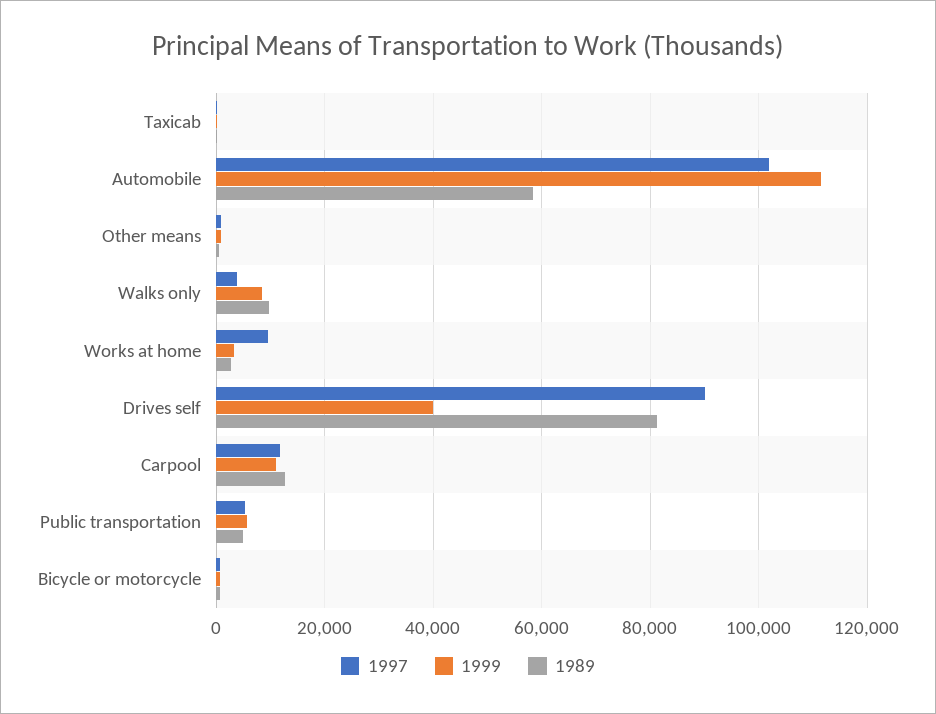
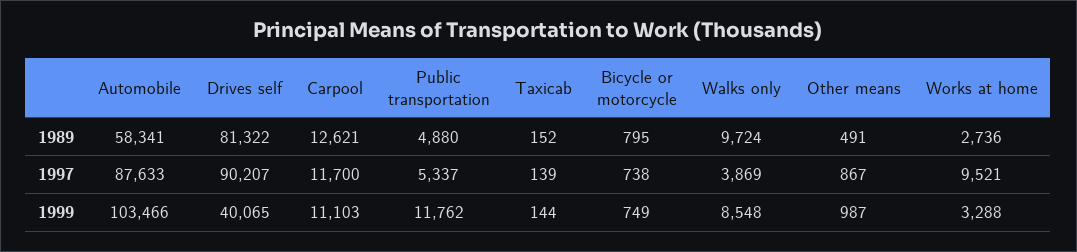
  {
    "1997": {
      "Taxicab": 139,
-     "Automobile": 102000,
+     "Automobile": 87633,
      "Other means": 867,
      "Walks only": 3869,
      "Works at home": 9521,
      "Drives self": 90207,
      "Carpool": 11700,
      "Public transportation": 5337,
      "Bicycle or motorcycle": 738
    },
    "1999": {
      "Taxicab": 144,
-     "Automobile": 112000,
+     "Automobile": 103466,
      "Other means": 987,
      "Walks only": 8548,
      "Works at home": 3288,
      "Drives self": 40065,
      "Carpool": 11103,
-     "Public transportation": 6000,
+     "Public transportation": 11762,
      "Bicycle or motorcycle": 749
    },
    "1989": {
      "Taxicab": 152,
      "Automobile": 58341,
      "Other means": 491,
      "Walks only": 9724,
      "Works at home": 2736,
      "Drives self": 81322,
      "Carpool": 12621,
      "Public transportation": 4880,
      "Bicycle or motorcycle": 795
    }
  }

